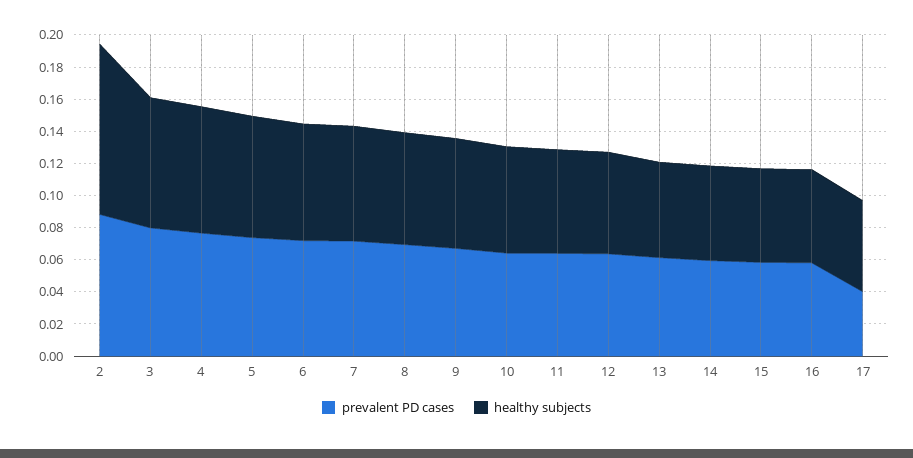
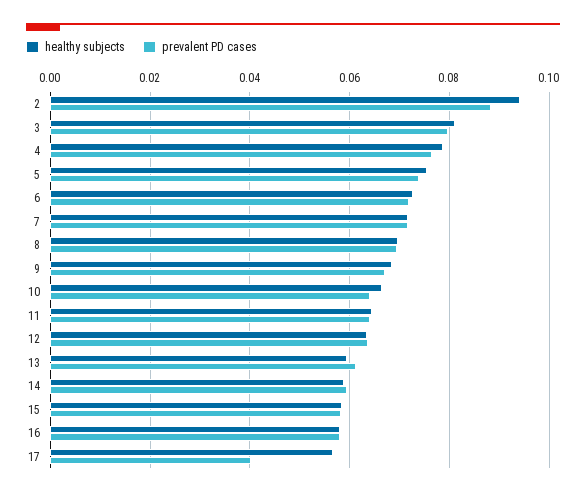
  {
    "prevalent PD cases": {
      "2": 0.088,
      "3": 0.08,
      "4": 0.076,
      "5": 0.074,
      "6": 0.072,
      "7": 0.072,
      "8": 0.07,
      "9": 0.068,
      "10": 0.064,
      "11": 0.064,
      "12": 0.064,
      "13": 0.062,
      "14": 0.06,
      "15": 0.058,
      "16": 0.058,
      "17": 0.04
    },
    "healthy subjects": {
-     "2": 0.105,
+     "2": 0.094,
      "3": 0.082,
      "4": 0.078,
      "5": 0.076,
      "6": 0.072,
      "7": 0.072,
      "8": 0.07,
      "9": 0.068,
      "10": 0.066,
      "11": 0.064,
      "12": 0.064,
      "13": 0.06,
      "14": 0.058,
      "15": 0.058,
      "16": 0.058,
      "17": 0.056
    }
  }

